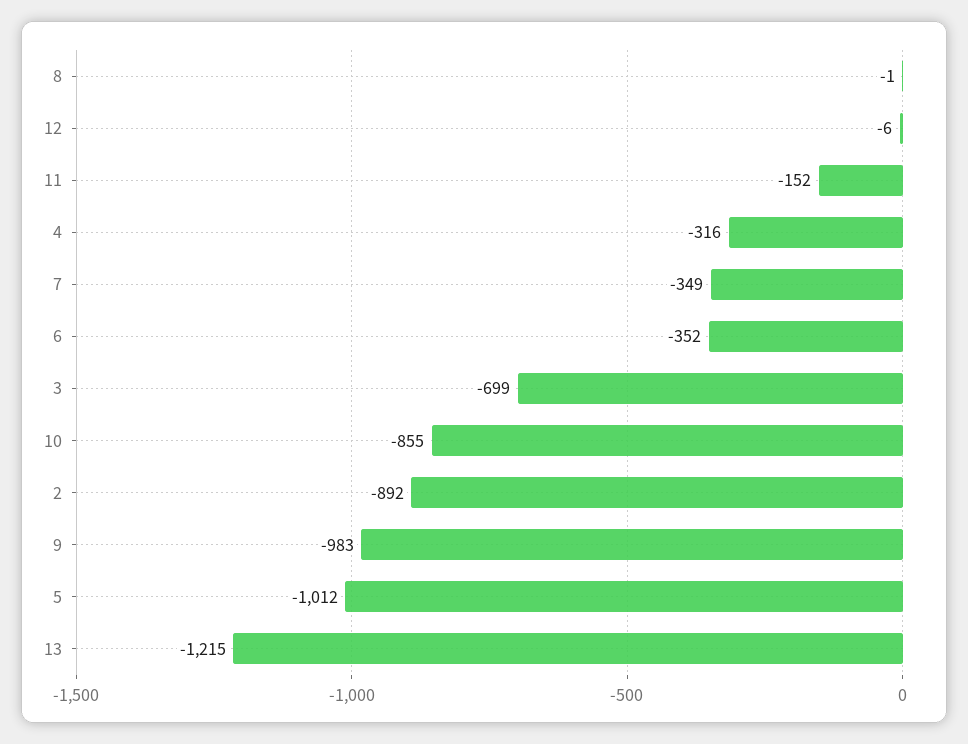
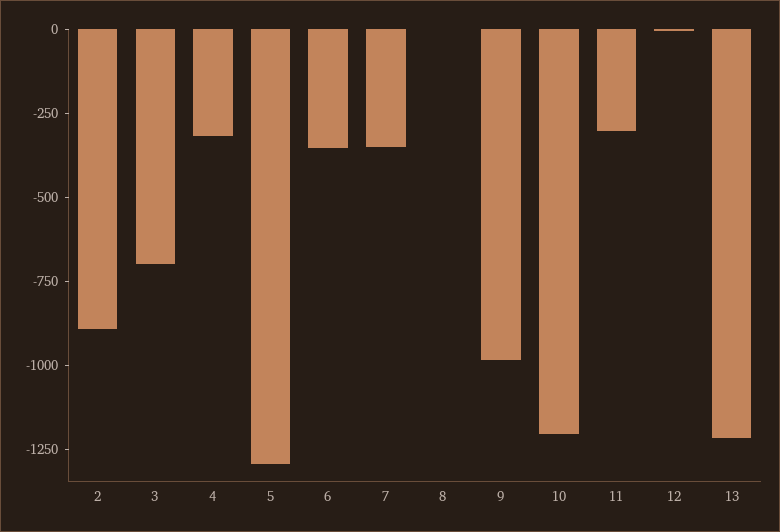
  {
    "8": -1,
    "12": -6,
-   "11": -152,
+   "11": -300,
    "4": -316,
    "7": -349,
    "6": -352,
    "3": -699,
-   "10": -855,
+   "10": -1200,
    "2": -892,
    "9": -983,
-   "5": -1012,
+   "5": -1300,
    "13": -1215
  }

